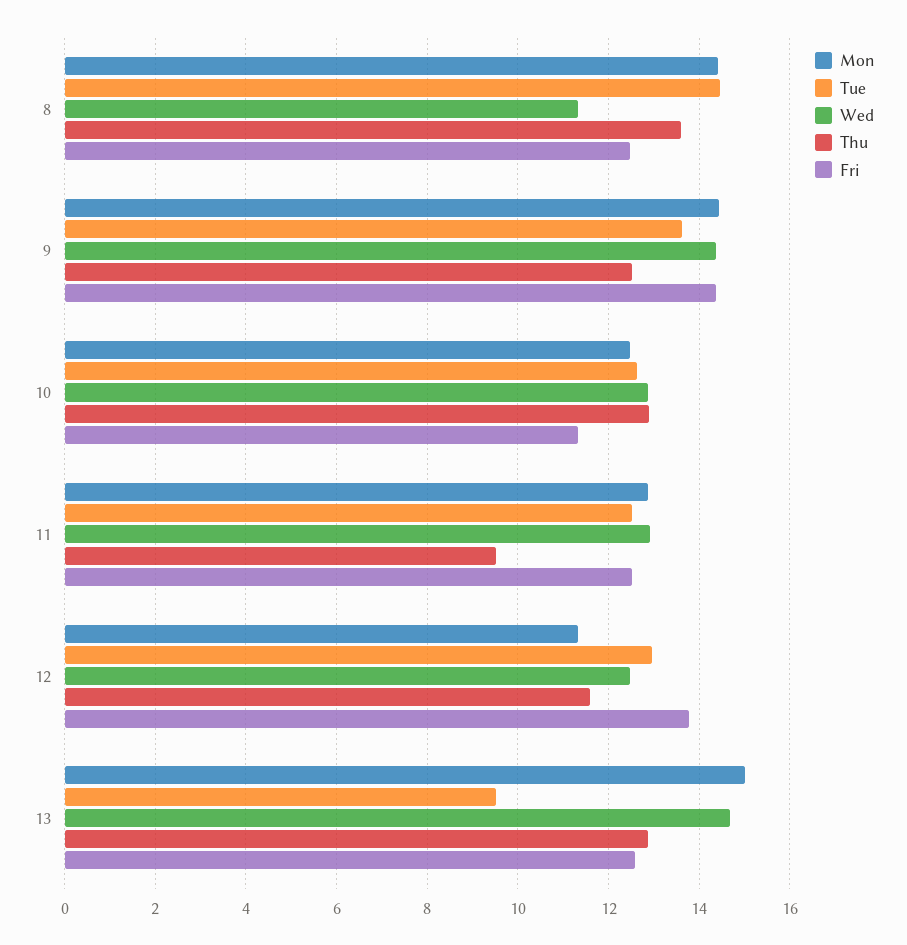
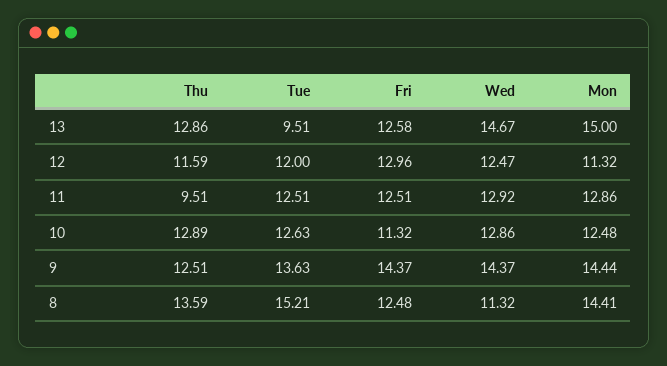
  {
    "Mon": {
      "8": 14.41,
      "9": 14.44,
      "10": 12.48,
      "11": 12.86,
      "12": 11.32,
      "13": 15
    },
    "Tue": {
-     "8": 14.4,
+     "8": 15.21,
      "9": 13.63,
      "10": 12.63,
      "11": 12.51,
-     "12": 13,
+     "12": 12,
      "13": 9.51
    },
    "Wed": {
      "8": 11.32,
      "9": 14.37,
      "10": 12.86,
      "11": 12.92,
      "12": 12.47,
      "13": 14.67
    },
    "Thu": {
      "8": 13.59,
      "9": 12.51,
      "10": 12.89,
      "11": 9.51,
      "12": 11.59,
      "13": 12.86
    },
    "Fri": {
      "8": 12.48,
      "9": 14.37,
      "10": 11.32,
      "11": 12.51,
-     "12": 13.8,
+     "12": 12.96,
      "13": 12.58
    }
  }

